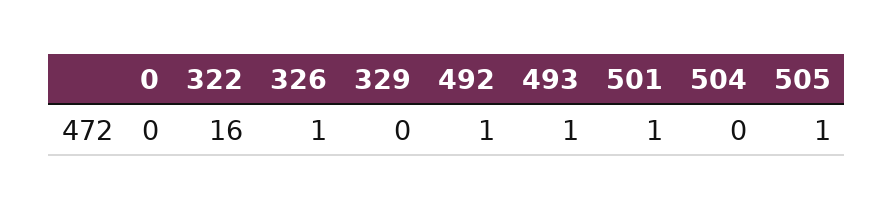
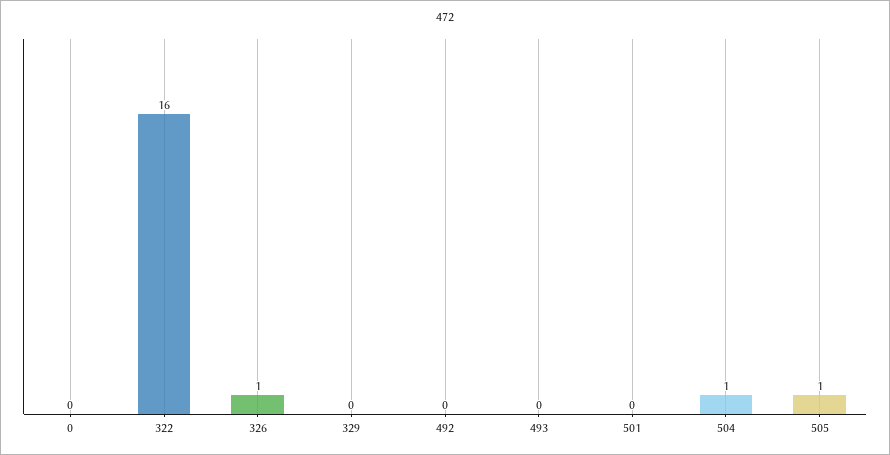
  {
    "0": 0,
    "322": 16,
    "326": 1,
    "329": 0,
-   "492": 1,
+   "492": 0,
-   "493": 1,
+   "493": 0,
-   "501": 1,
+   "501": 0,
-   "504": 0,
+   "504": 1,
    "505": 1
  }

